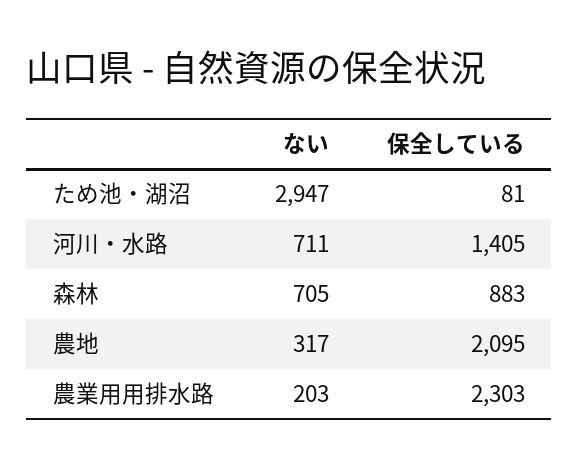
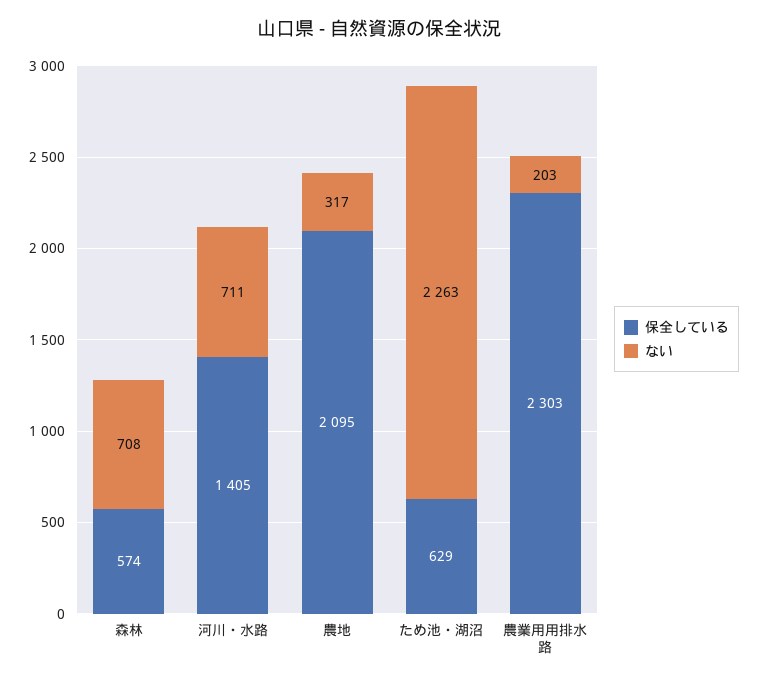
  {
    "ない": {
-     "ため池・湖沼": 2947,
+     "ため池・湖沼": 2263,
      "河川・水路": 711,
-     "森林": 705,
+     "森林": 708,
      "農地": 317,
      "農業用用排水路": 203
    },
    "保全している": {
-     "ため池・湖沼": 81,
+     "ため池・湖沼": 629,
      "河川・水路": 1405,
-     "森林": 883,
+     "森林": 574,
      "農地": 2095,
      "農業用用排水路": 2303
    }
  }

